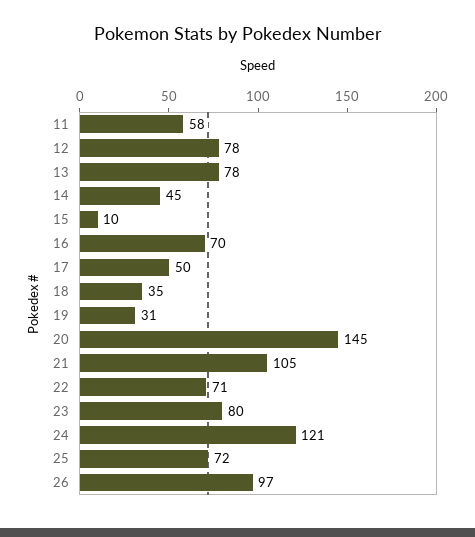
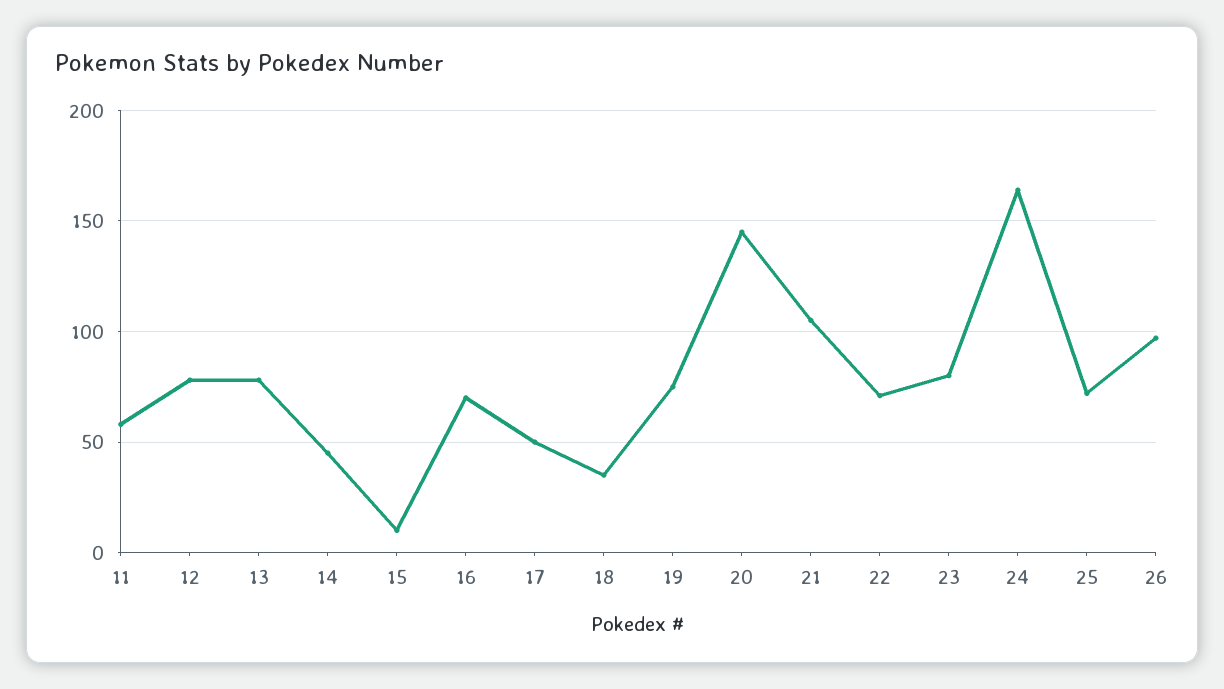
  {
    "11": 58,
    "12": 78,
    "13": 78,
    "14": 45,
    "15": 10,
    "16": 70,
    "17": 50,
    "18": 35,
-   "19": 31,
+   "19": 75,
    "20": 145,
    "21": 105,
    "22": 71,
    "23": 80,
-   "24": 121,
+   "24": 165,
    "25": 72,
    "26": 97
  }

